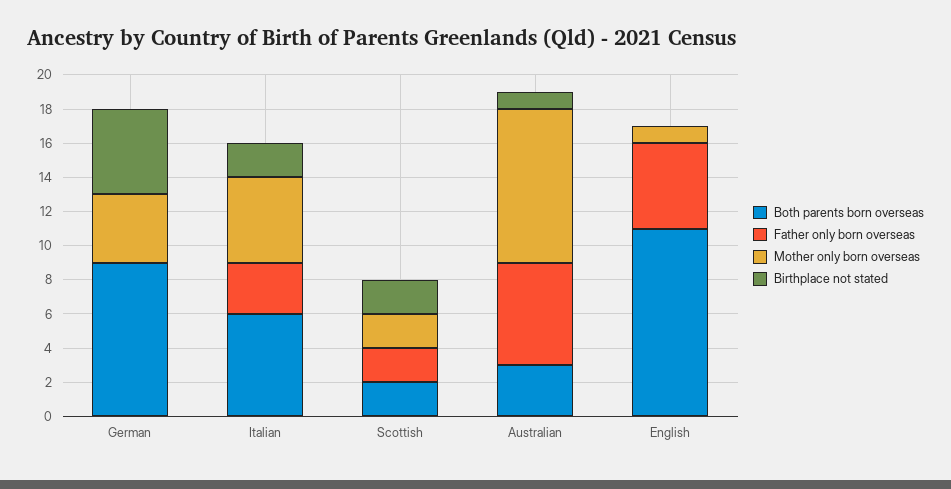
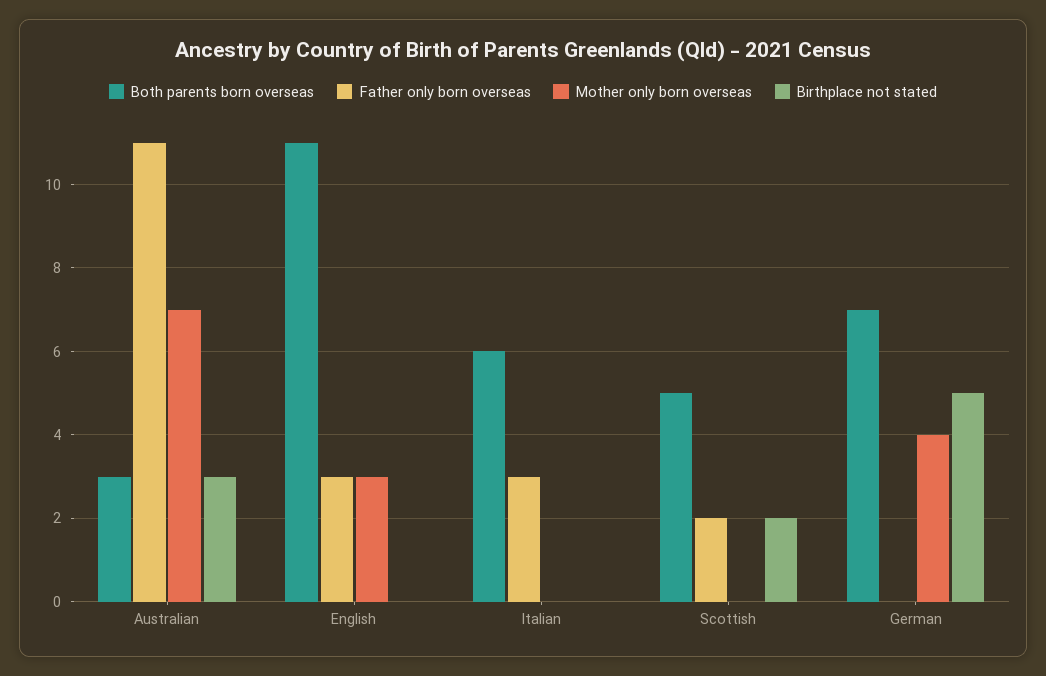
  {
    "Both parents born overseas": {
-     "German": 9,
+     "German": 7,
      "Italian": 6,
-     "Scottish": 2,
+     "Scottish": 5,
      "Australian": 3,
      "English": 11
    },
    "Father only born overseas": {
      "German": 0,
      "Italian": 3,
      "Scottish": 2,
-     "Australian": 6,
+     "Australian": 11,
-     "English": 5
+     "English": 3
    },
    "Mother only born overseas": {
      "German": 4,
-     "Italian": 5,
+     "Italian": 0,
-     "Scottish": 2,
+     "Scottish": 0,
-     "Australian": 9,
+     "Australian": 7,
-     "English": 1
+     "English": 3
    },
    "Birthplace not stated": {
      "German": 5,
-     "Italian": 2,
+     "Italian": 0,
      "Scottish": 2,
-     "Australian": 1,
+     "Australian": 3,
      "English": 0
    }
  }

